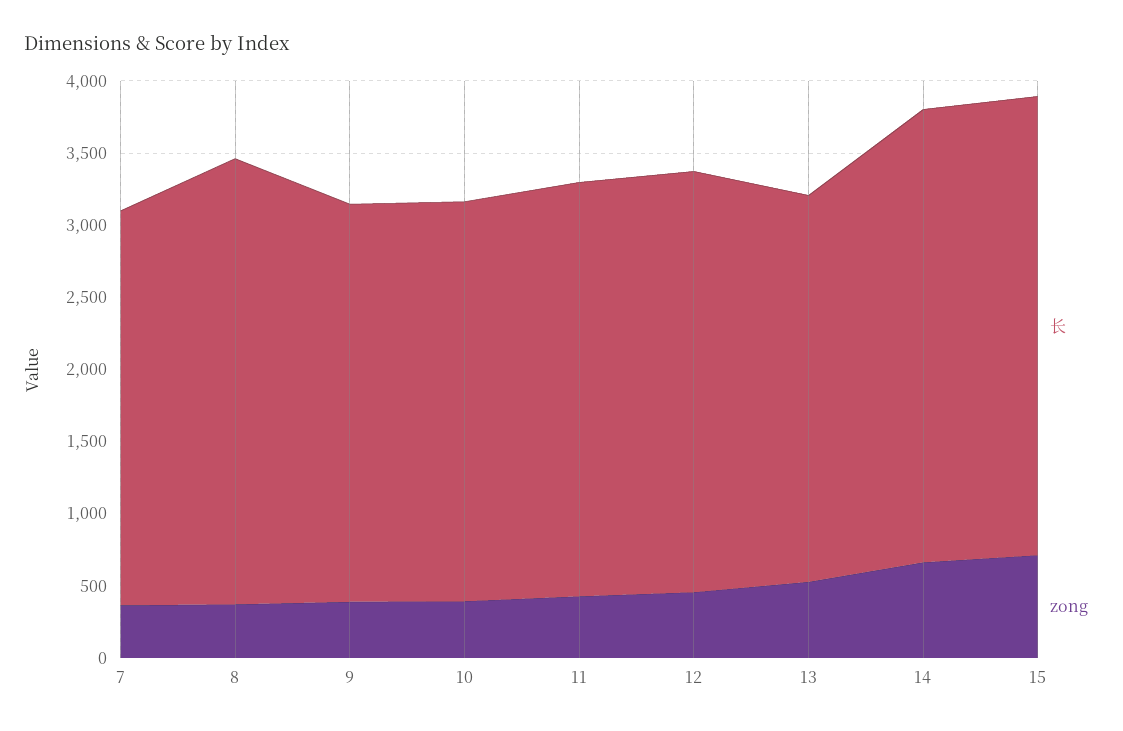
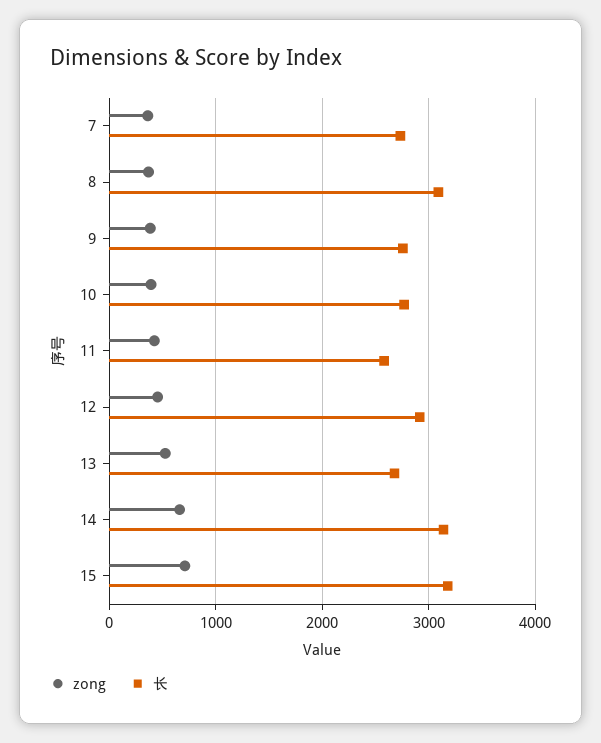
  {
    "长": {
      "7": 2700,
      "8": 3100,
      "9": 2800,
      "10": 2800,
-     "11": 2900,
+     "11": 2600,
      "12": 2900,
      "13": 2700,
      "14": 3100,
      "15": 3200
    },
    "zong": {
      "7": 400,
      "8": 400,
      "9": 400,
      "10": 400,
      "11": 400,
      "12": 500,
      "13": 500,
      "14": 700,
      "15": 700
    }
  }

